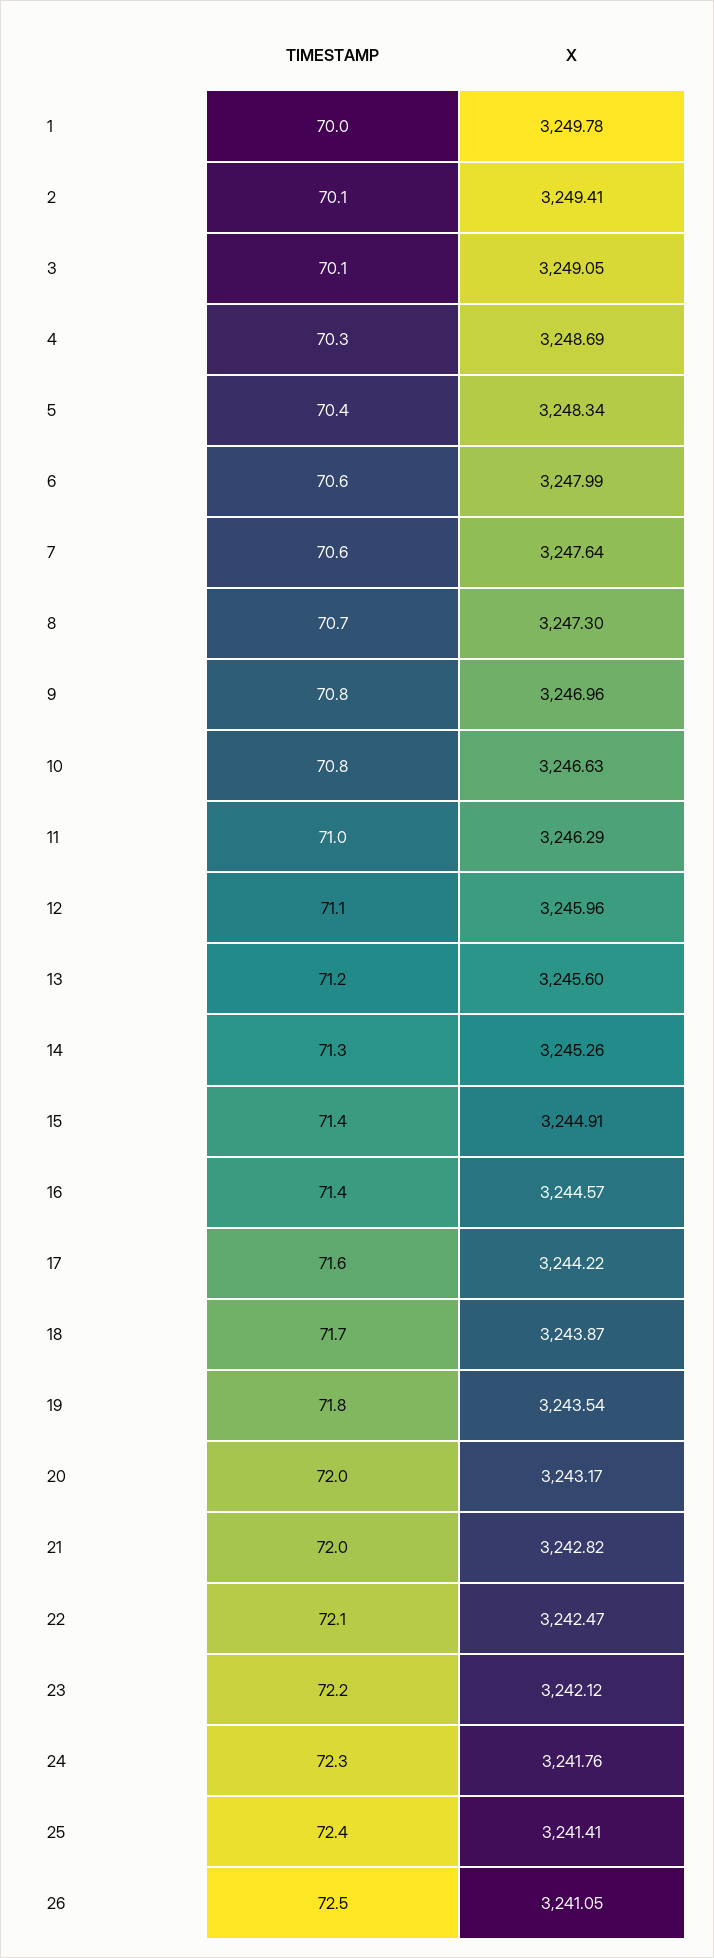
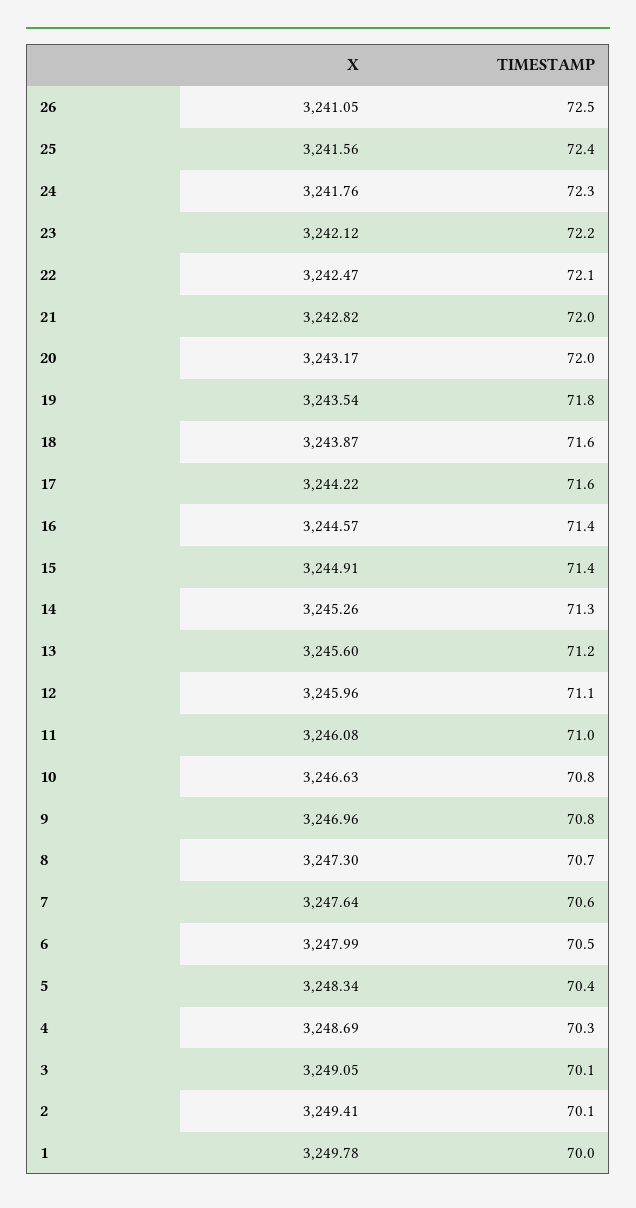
  {
    "TIMESTAMP": {
      "1": 70,
      "2": 70.1,
      "3": 70.1,
      "4": 70.3,
      "5": 70.4,
-     "6": 70.6,
+     "6": 70.5,
      "7": 70.6,
      "8": 70.7,
      "9": 70.8,
      "10": 70.8,
      "11": 71,
      "12": 71.1,
      "13": 71.2,
      "14": 71.3,
      "15": 71.4,
      "16": 71.4,
      "17": 71.6,
-     "18": 71.7,
+     "18": 71.6,
      "19": 71.8,
      "20": 72,
      "21": 72,
      "22": 72.1,
      "23": 72.2,
      "24": 72.3,
      "25": 72.4,
      "26": 72.5
    },
    "X": {
      "1": 3249.78,
      "2": 3249.41,
      "3": 3249.05,
      "4": 3248.69,
      "5": 3248.34,
      "6": 3247.99,
      "7": 3247.64,
      "8": 3247.3,
      "9": 3246.96,
      "10": 3246.63,
-     "11": 3246.29,
+     "11": 3246.08,
      "12": 3245.96,
      "13": 3245.6,
      "14": 3245.26,
      "15": 3244.91,
      "16": 3244.57,
      "17": 3244.22,
      "18": 3243.87,
      "19": 3243.54,
      "20": 3243.17,
      "21": 3242.82,
      "22": 3242.47,
      "23": 3242.12,
      "24": 3241.76,
-     "25": 3241.41,
+     "25": 3241.56,
      "26": 3241.05
    }
  }

